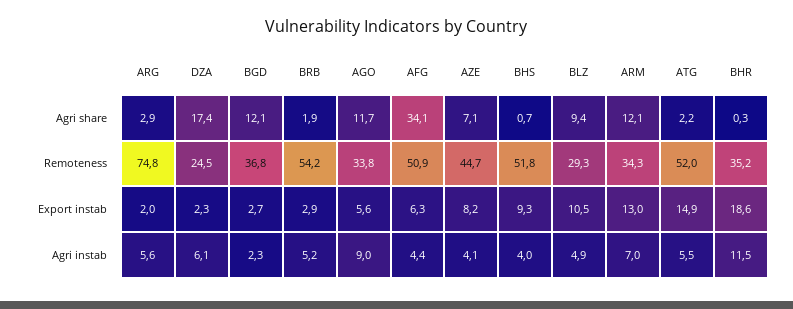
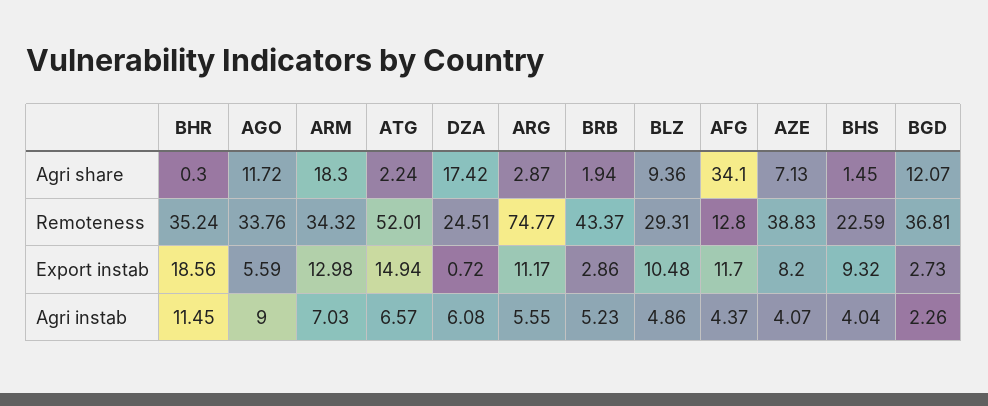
  {
    "ARG": {
      "Agri share": 2.87,
      "Remoteness": 74.77,
-     "Export instab": 2,
+     "Export instab": 11.17,
      "Agri instab": 5.55
    },
    "DZA": {
      "Agri share": 17.42,
      "Remoteness": 24.51,
-     "Export instab": 2.3,
+     "Export instab": 0.72,
      "Agri instab": 6.08
    },
    "BGD": {
      "Agri share": 12.07,
      "Remoteness": 36.81,
      "Export instab": 2.73,
      "Agri instab": 2.26
    },
    "BRB": {
      "Agri share": 1.94,
-     "Remoteness": 54.2,
+     "Remoteness": 43.37,
      "Export instab": 2.86,
      "Agri instab": 5.23
    },
    "AGO": {
      "Agri share": 11.72,
      "Remoteness": 33.76,
      "Export instab": 5.59,
      "Agri instab": 9
    },
    "AFG": {
      "Agri share": 34.1,
-     "Remoteness": 50.9,
+     "Remoteness": 12.8,
-     "Export instab": 6.3,
+     "Export instab": 11.7,
      "Agri instab": 4.37
    },
    "AZE": {
      "Agri share": 7.13,
-     "Remoteness": 44.7,
+     "Remoteness": 38.83,
      "Export instab": 8.2,
      "Agri instab": 4.07
    },
    "BHS": {
-     "Agri share": 0.7,
+     "Agri share": 1.45,
-     "Remoteness": 51.8,
+     "Remoteness": 22.59,
      "Export instab": 9.32,
      "Agri instab": 4.04
    },
    "BLZ": {
      "Agri share": 9.36,
      "Remoteness": 29.31,
      "Export instab": 10.48,
      "Agri instab": 4.86
    },
    "ARM": {
-     "Agri share": 12.1,
+     "Agri share": 18.3,
      "Remoteness": 34.32,
      "Export instab": 12.98,
      "Agri instab": 7.03
    },
    "ATG": {
      "Agri share": 2.24,
      "Remoteness": 52.01,
      "Export instab": 14.94,
-     "Agri instab": 5.5
+     "Agri instab": 6.57
    },
    "BHR": {
      "Agri share": 0.3,
      "Remoteness": 35.24,
      "Export instab": 18.56,
      "Agri instab": 11.45
    }
  }

